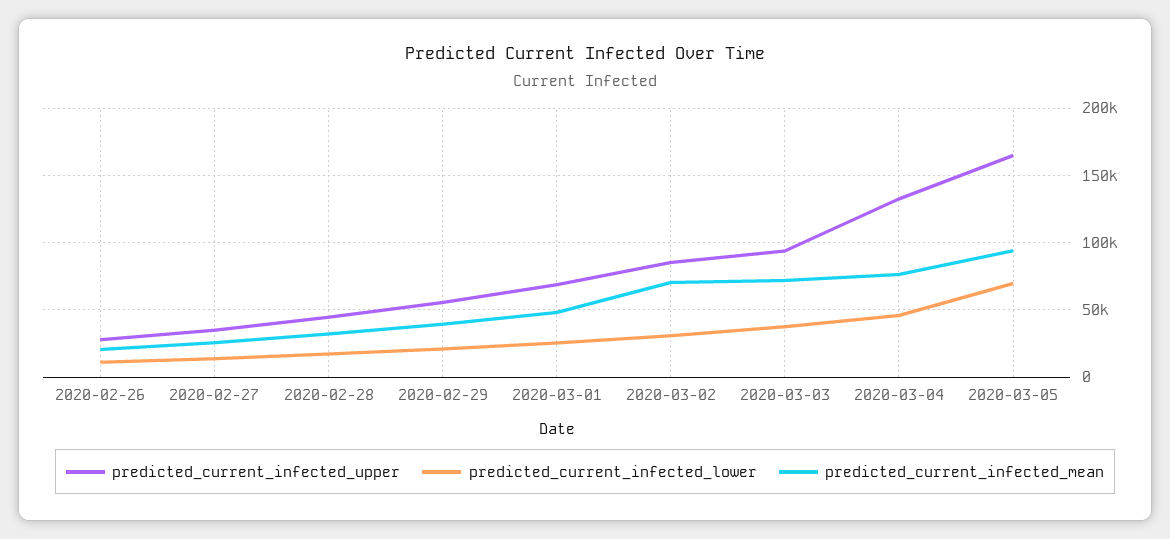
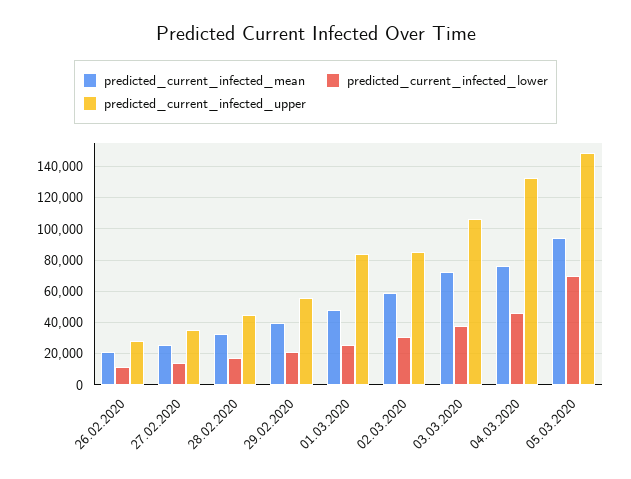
  {
    "predicted_current_infected_upper": {
      "2020-02-26": 30000,
      "2020-02-27": 35000,
      "2020-02-28": 45000,
      "2020-02-29": 55000,
-     "2020-03-01": 70000,
+     "2020-03-01": 85000,
      "2020-03-02": 85000,
-     "2020-03-03": 95000,
+     "2020-03-03": 105000,
      "2020-03-04": 135000,
-     "2020-03-05": 165000
+     "2020-03-05": 150000
    },
    "predicted_current_infected_lower": {
      "2020-02-26": 10000,
      "2020-02-27": 15000,
      "2020-02-28": 15000,
      "2020-02-29": 20000,
      "2020-03-01": 25000,
      "2020-03-02": 30000,
      "2020-03-03": 40000,
      "2020-03-04": 45000,
      "2020-03-05": 70000
    },
    "predicted_current_infected_mean": {
      "2020-02-26": 20000,
      "2020-02-27": 25000,
      "2020-02-28": 30000,
      "2020-02-29": 40000,
      "2020-03-01": 50000,
-     "2020-03-02": 70000,
+     "2020-03-02": 60000,
      "2020-03-03": 70000,
      "2020-03-04": 75000,
      "2020-03-05": 95000
    }
  }

